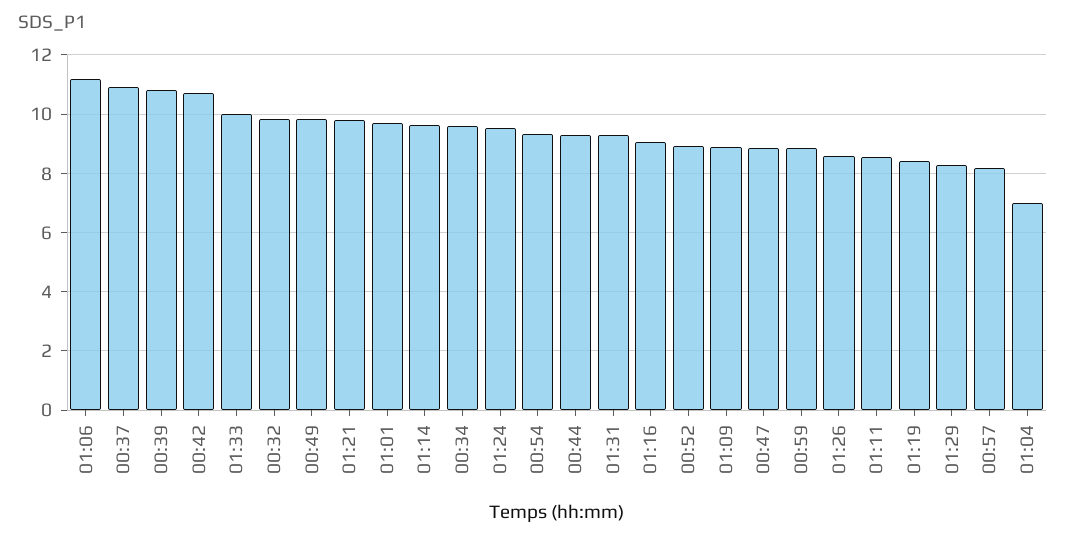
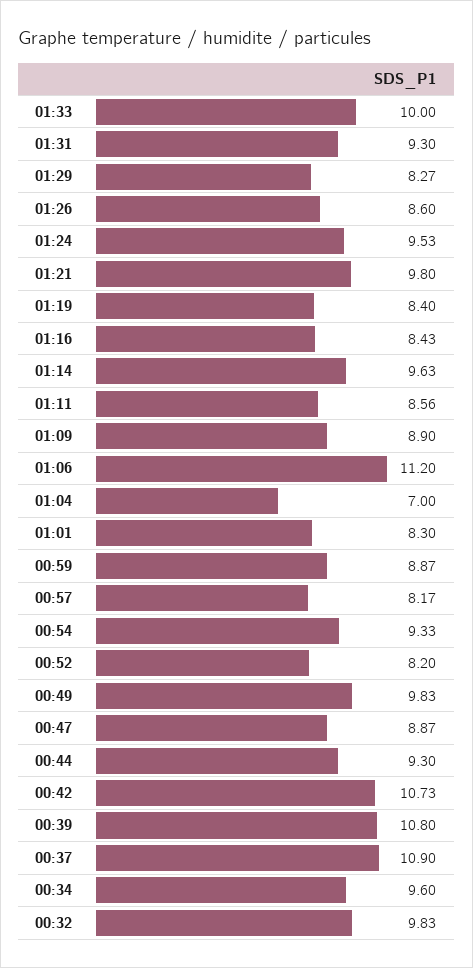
  {
    "01:06": 11.2,
    "00:37": 10.9,
    "00:39": 10.8,
    "00:42": 10.73,
    "01:33": 10,
    "00:32": 9.83,
    "00:49": 9.83,
    "01:21": 9.8,
-   "01:01": 9.75,
+   "01:01": 8.3,
    "01:14": 9.63,
    "00:34": 9.6,
    "01:24": 9.53,
    "00:54": 9.33,
    "00:44": 9.3,
    "01:31": 9.3,
-   "01:16": 9,
+   "01:16": 8.43,
-   "00:52": 9,
+   "00:52": 8.2,
    "01:09": 8.9,
    "00:47": 8.87,
    "00:59": 8.87,
    "01:26": 8.6,
    "01:11": 8.56,
    "01:19": 8.4,
    "01:29": 8.27,
    "00:57": 8.17,
    "01:04": 7
  }

